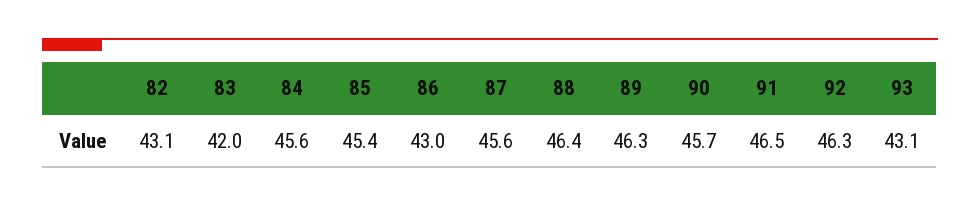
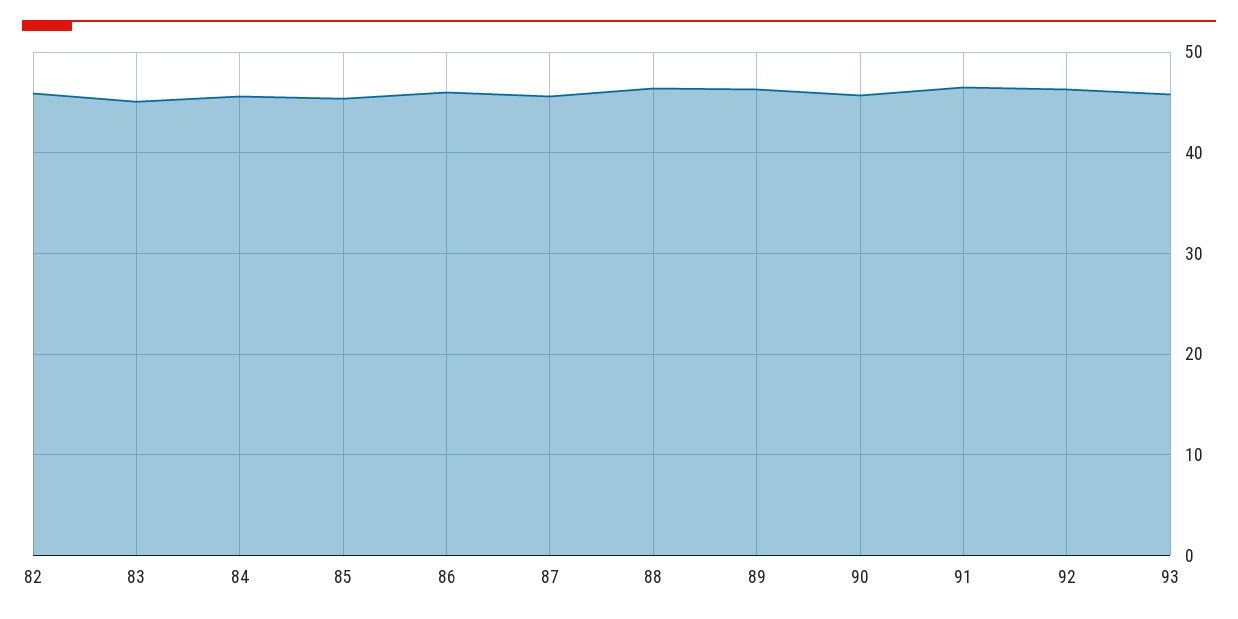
  {
-   "82": 43.1,
+   "82": 46,
-   "83": 42,
+   "83": 45,
    "84": 45.6,
    "85": 45.4,
-   "86": 43,
+   "86": 46,
    "87": 45.6,
    "88": 46.4,
    "89": 46.3,
    "90": 45.7,
    "91": 46.5,
    "92": 46.3,
-   "93": 43.1
+   "93": 46
  }

